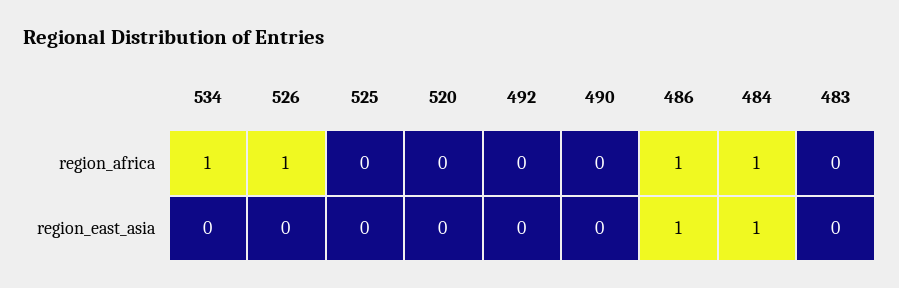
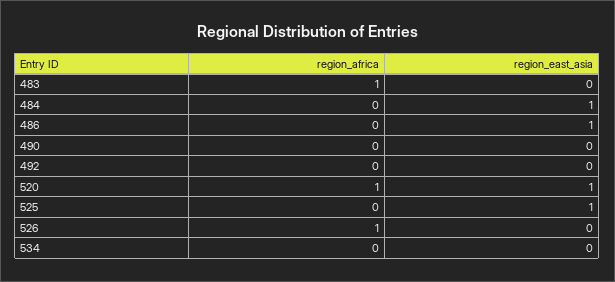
  {
    "534": {
-     "region_africa": 1,
+     "region_africa": 0,
      "region_east_asia": 0
    },
    "526": {
      "region_africa": 1,
      "region_east_asia": 0
    },
    "525": {
      "region_africa": 0,
-     "region_east_asia": 0
+     "region_east_asia": 1
    },
    "520": {
-     "region_africa": 0,
+     "region_africa": 1,
-     "region_east_asia": 0
+     "region_east_asia": 1
    },
    "492": {
      "region_africa": 0,
      "region_east_asia": 0
    },
    "490": {
      "region_africa": 0,
      "region_east_asia": 0
    },
    "486": {
-     "region_africa": 1,
+     "region_africa": 0,
      "region_east_asia": 1
    },
    "484": {
-     "region_africa": 1,
+     "region_africa": 0,
      "region_east_asia": 1
    },
    "483": {
-     "region_africa": 0,
+     "region_africa": 1,
      "region_east_asia": 0
    }
  }

